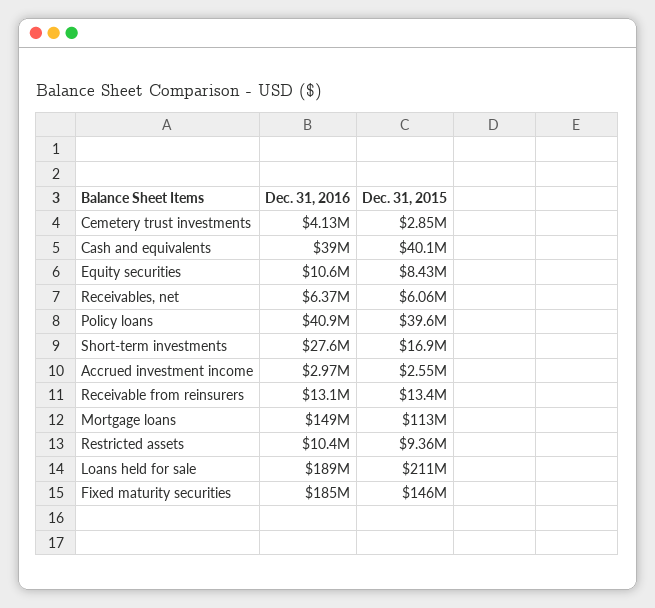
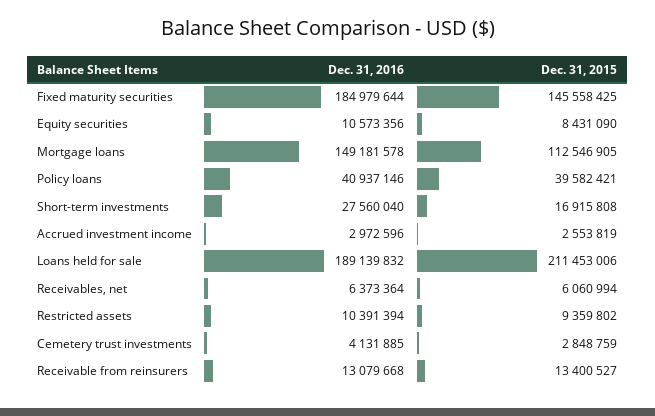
  {
    "Dec. 31, 2016": {
      "Cemetery trust investments": 4131885,
-     "Cash and equivalents": 39000000,
      "Equity securities": 10573356,
      "Receivables, net": 6373364,
      "Policy loans": 40937146,
      "Short-term investments": 27560040,
      "Accrued investment income": 2972596,
      "Receivable from reinsurers": 13079668,
      "Mortgage loans": 149181578,
      "Restricted assets": 10391394,
      "Loans held for sale": 189139832,
      "Fixed maturity securities": 184979644
    },
    "Dec. 31, 2015": {
      "Cemetery trust investments": 2848759,
-     "Cash and equivalents": 40100000,
      "Equity securities": 8431090,
      "Receivables, net": 6060994,
      "Policy loans": 39582421,
      "Short-term investments": 16915808,
      "Accrued investment income": 2553819,
      "Receivable from reinsurers": 13400527,
      "Mortgage loans": 112546905,
      "Restricted assets": 9359802,
      "Loans held for sale": 211453006,
      "Fixed maturity securities": 145558425
    }
  }

